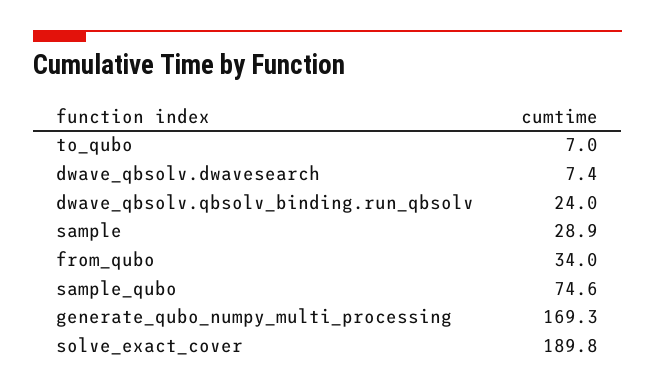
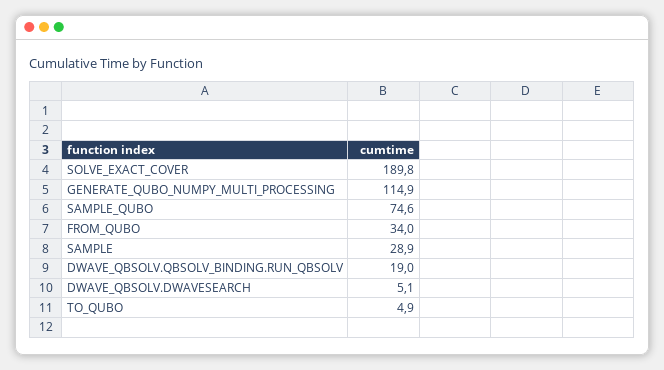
  {
-   "to_qubo": 7,
+   "to_qubo": 4.9,
-   "dwave_qbsolv.dwavesearch": 7.4,
+   "dwave_qbsolv.dwavesearch": 5.1,
-   "dwave_qbsolv.qbsolv_binding.run_qbsolv": 24,
+   "dwave_qbsolv.qbsolv_binding.run_qbsolv": 19,
    "sample": 28.9,
    "from_qubo": 34,
    "sample_qubo": 74.6,
-   "generate_qubo_numpy_multi_processing": 169.3,
+   "generate_qubo_numpy_multi_processing": 114.9,
    "solve_exact_cover": 189.8
  }

